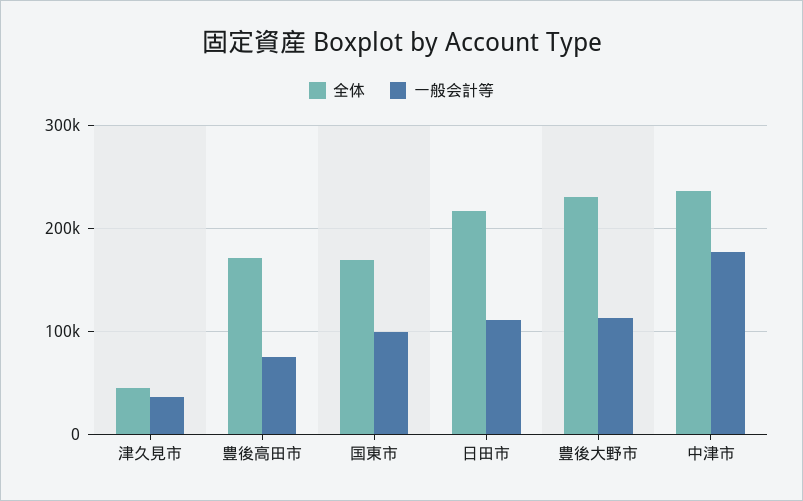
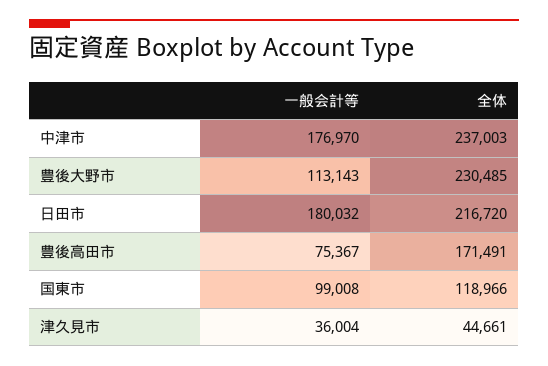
  {
    "全体": {
      "津久見市": 44661,
      "豊後高田市": 171491,
-     "国東市": 170000,
+     "国東市": 118966,
      "日田市": 216720,
      "豊後大野市": 230485,
      "中津市": 237003
    },
    "一般会計等": {
      "津久見市": 36004,
      "豊後高田市": 75367,
      "国東市": 99008,
-     "日田市": 110000,
+     "日田市": 180032,
      "豊後大野市": 113143,
      "中津市": 176970
    }
  }

